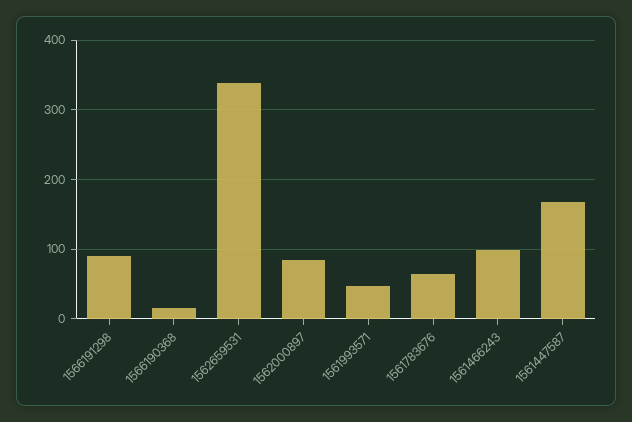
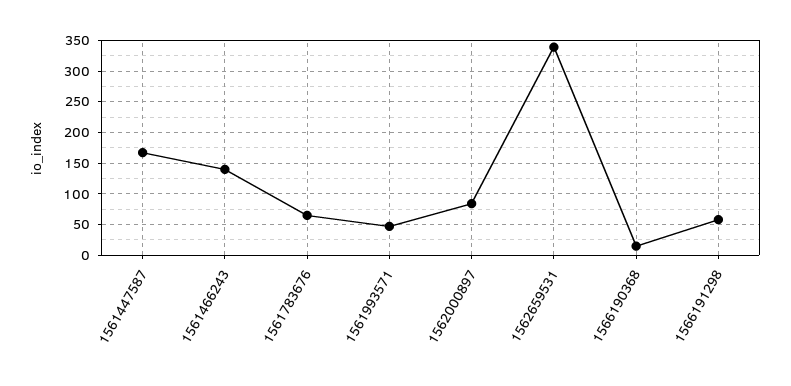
  {
-   "1566191298": 90,
+   "1566191298": 60,
    "1566190368": 20,
    "1562659531": 340,
    "1562000897": 80,
    "1561993571": 50,
    "1561783676": 70,
-   "1561466243": 100,
+   "1561466243": 140,
    "1561447587": 170
  }

